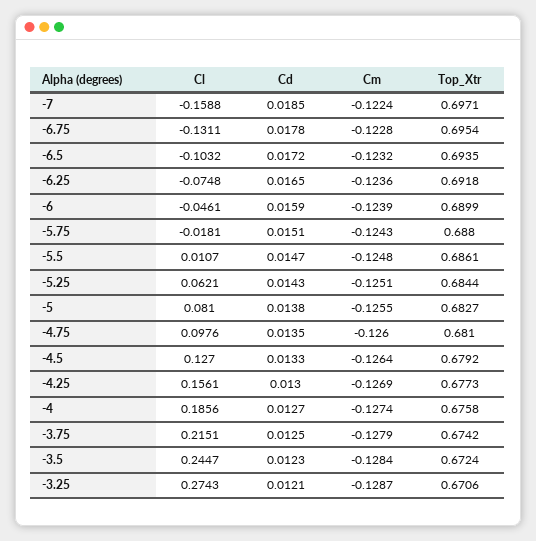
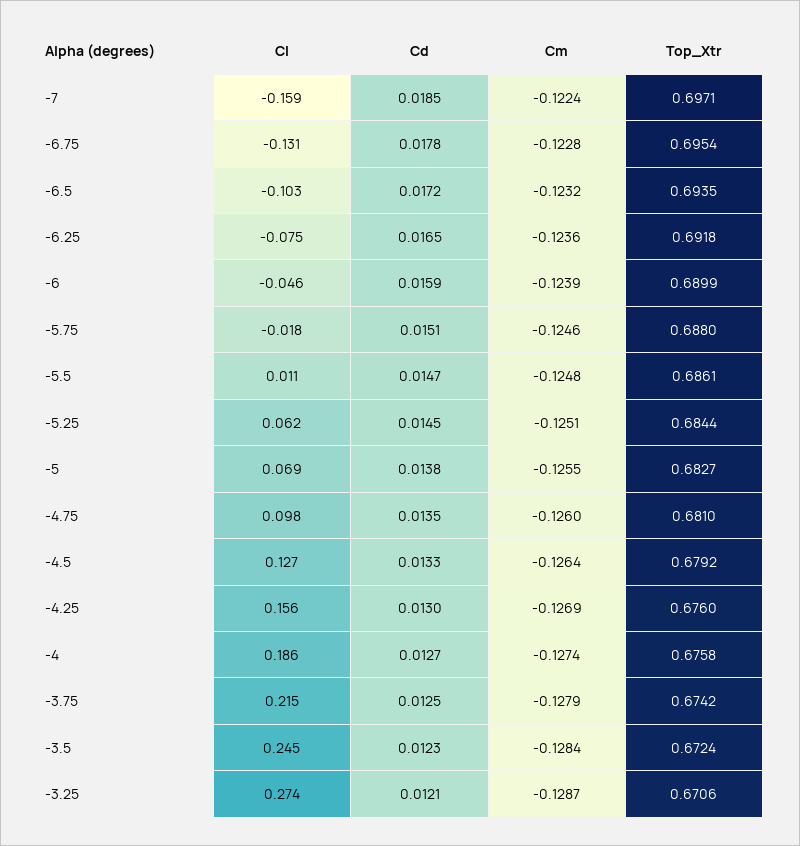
  {
    "Cl": {
      "-7": -0.1588,
      "-6.75": -0.1311,
      "-6.5": -0.1032,
      "-6.25": -0.0748,
      "-6": -0.0461,
      "-5.75": -0.0181,
      "-5.5": 0.0107,
      "-5.25": 0.0621,
-     "-5": 0.081,
+     "-5": 0.069,
      "-4.75": 0.0976,
      "-4.5": 0.127,
      "-4.25": 0.1561,
      "-4": 0.1856,
      "-3.75": 0.2151,
      "-3.5": 0.2447,
      "-3.25": 0.2743
    },
    "Cd": {
      "-7": 0.0185,
      "-6.75": 0.0178,
      "-6.5": 0.0172,
      "-6.25": 0.0165,
      "-6": 0.0159,
      "-5.75": 0.0151,
      "-5.5": 0.0147,
-     "-5.25": 0.0143,
+     "-5.25": 0.0145,
      "-5": 0.0138,
      "-4.75": 0.0135,
      "-4.5": 0.0133,
      "-4.25": 0.013,
      "-4": 0.0127,
      "-3.75": 0.0125,
      "-3.5": 0.0123,
      "-3.25": 0.0121
    },
    "Cm": {
      "-7": -0.1224,
      "-6.75": -0.1228,
      "-6.5": -0.1232,
      "-6.25": -0.1236,
      "-6": -0.1239,
-     "-5.75": -0.1243,
+     "-5.75": -0.1246,
      "-5.5": -0.1248,
      "-5.25": -0.1251,
      "-5": -0.1255,
      "-4.75": -0.126,
      "-4.5": -0.1264,
      "-4.25": -0.1269,
      "-4": -0.1274,
      "-3.75": -0.1279,
      "-3.5": -0.1284,
      "-3.25": -0.1287
    },
    "Top_Xtr": {
      "-7": 0.6971,
      "-6.75": 0.6954,
      "-6.5": 0.6935,
      "-6.25": 0.6918,
      "-6": 0.6899,
      "-5.75": 0.688,
      "-5.5": 0.6861,
      "-5.25": 0.6844,
      "-5": 0.6827,
      "-4.75": 0.681,
      "-4.5": 0.6792,
-     "-4.25": 0.6773,
+     "-4.25": 0.676,
      "-4": 0.6758,
      "-3.75": 0.6742,
      "-3.5": 0.6724,
      "-3.25": 0.6706
    }
  }

